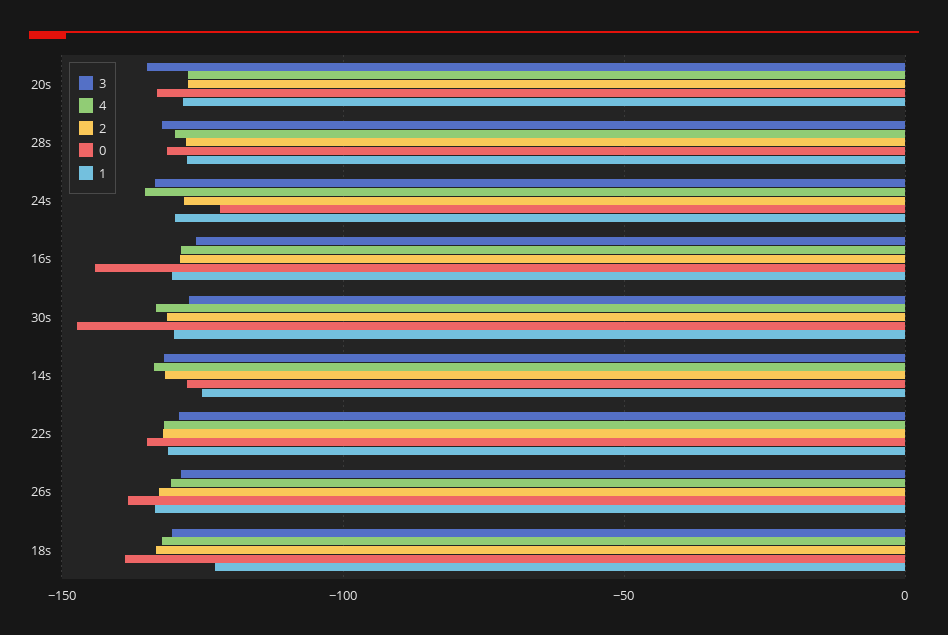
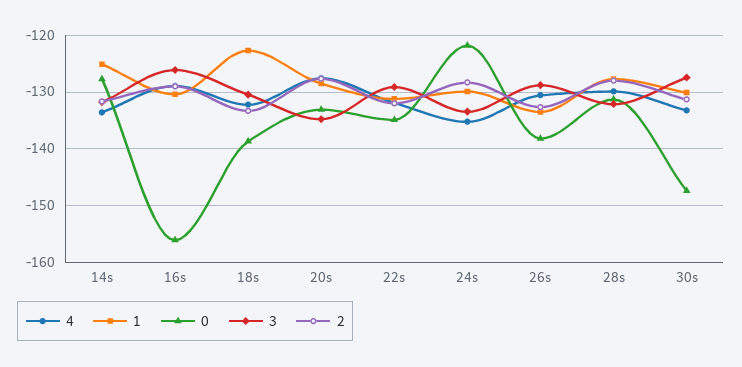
  {
    "3": {
      "20s": -134,
      "28s": -132,
      "24s": -134,
      "16s": -126,
      "30s": -128,
      "14s": -132,
      "22s": -130,
      "26s": -128,
      "18s": -130
    },
    "4": {
      "20s": -128,
      "28s": -130,
      "24s": -136,
      "16s": -128,
      "30s": -134,
      "14s": -134,
      "22s": -132,
      "26s": -130,
      "18s": -132
    },
    "2": {
      "20s": -128,
      "28s": -128,
      "24s": -128,
      "16s": -128,
      "30s": -132,
      "14s": -132,
      "22s": -132,
      "26s": -132,
      "18s": -134
    },
    "0": {
      "20s": -134,
      "28s": -132,
      "24s": -122,
-     "16s": -145,
+     "16s": -156,
      "30s": -148,
      "14s": -128,
      "22s": -134,
      "26s": -138,
      "18s": -138
    },
    "1": {
      "20s": -128,
      "28s": -128,
      "24s": -130,
      "16s": -130,
      "30s": -130,
      "14s": -126,
      "22s": -132,
      "26s": -134,
      "18s": -122
    }
  }

